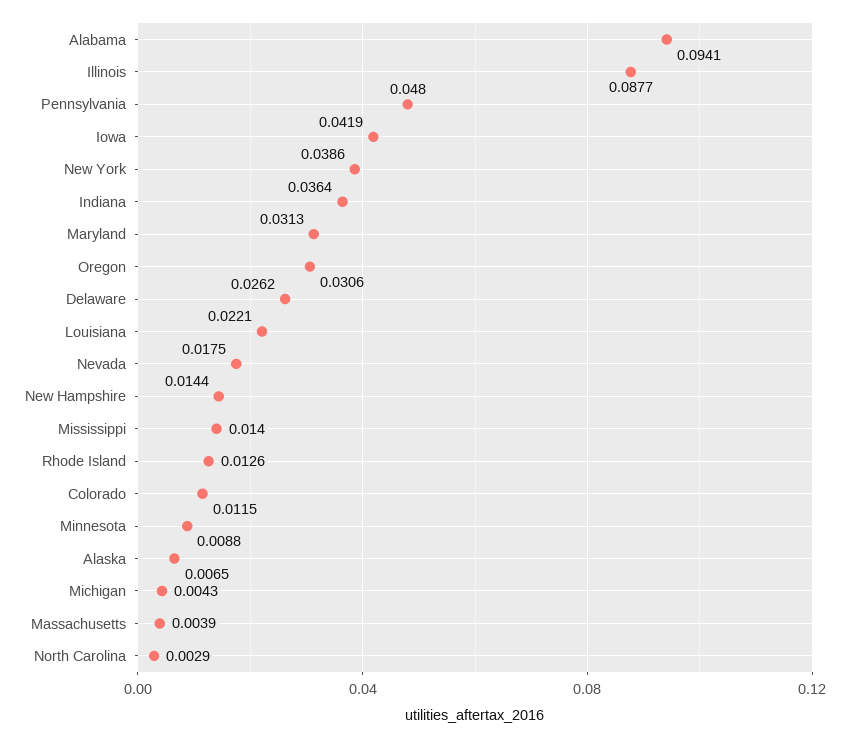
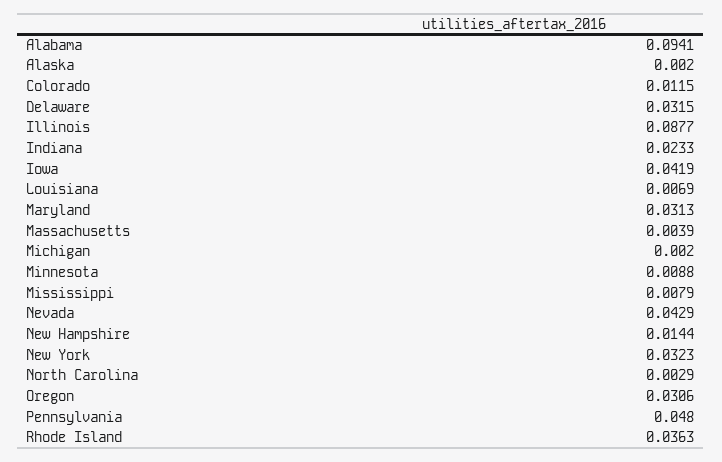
  {
    "Alabama": 0.0941,
    "Illinois": 0.0877,
    "Pennsylvania": 0.048,
    "Iowa": 0.0419,
-   "New York": 0.0386,
+   "New York": 0.0323,
-   "Indiana": 0.0364,
+   "Indiana": 0.0233,
    "Maryland": 0.0313,
    "Oregon": 0.0306,
-   "Delaware": 0.0262,
+   "Delaware": 0.0315,
-   "Louisiana": 0.0221,
+   "Louisiana": 0.0069,
-   "Nevada": 0.0175,
+   "Nevada": 0.0429,
    "New Hampshire": 0.0144,
-   "Mississippi": 0.014,
+   "Mississippi": 0.0079,
-   "Rhode Island": 0.0126,
+   "Rhode Island": 0.0363,
    "Colorado": 0.0115,
    "Minnesota": 0.0088,
-   "Alaska": 0.0065,
+   "Alaska": 0.002,
-   "Michigan": 0.0043,
+   "Michigan": 0.002,
    "Massachusetts": 0.0039,
    "North Carolina": 0.0029
  }

